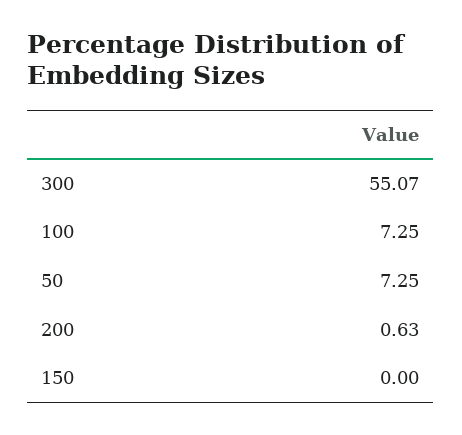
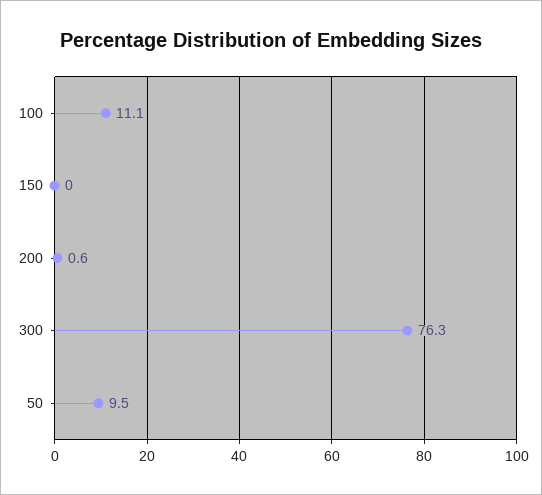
  {
-   "300": 55.07,
+   "300": 76.3,
-   "100": 7.25,
+   "100": 11.1,
-   "50": 7.25,
+   "50": 9.5,
    "200": 0.63,
    "150": 0
  }

